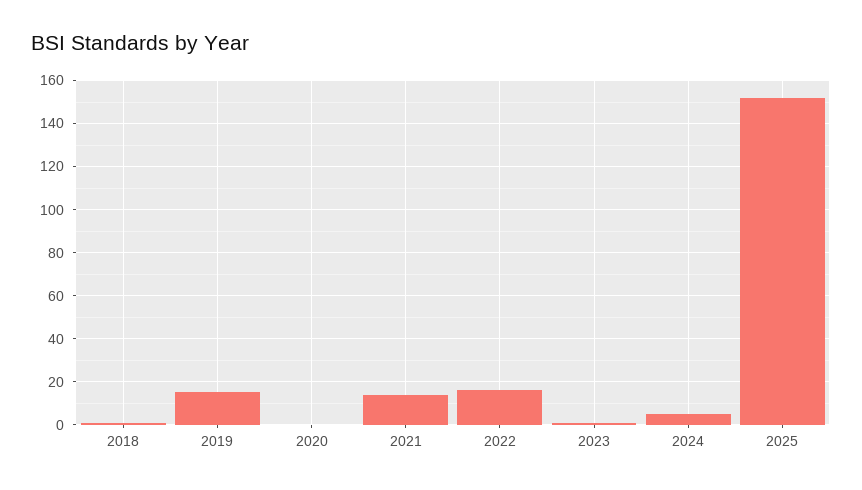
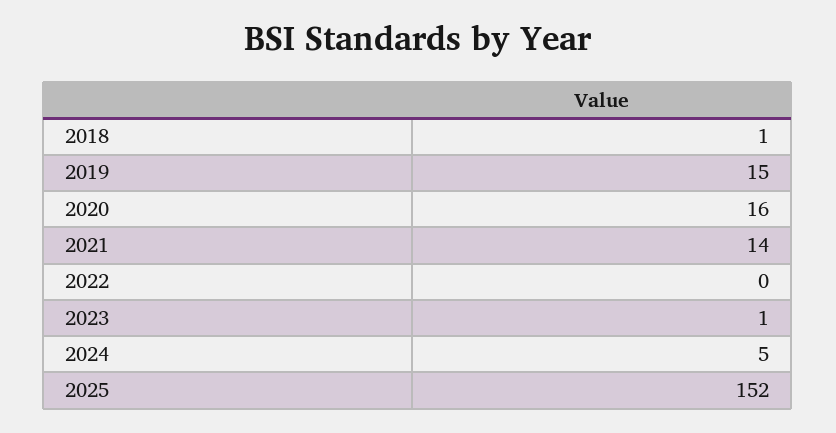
  {
    "2018": 1,
    "2019": 15,
-   "2020": 0,
+   "2020": 16,
    "2021": 14,
-   "2022": 15,
+   "2022": 0,
    "2023": 1,
    "2024": 5,
    "2025": 152
  }

